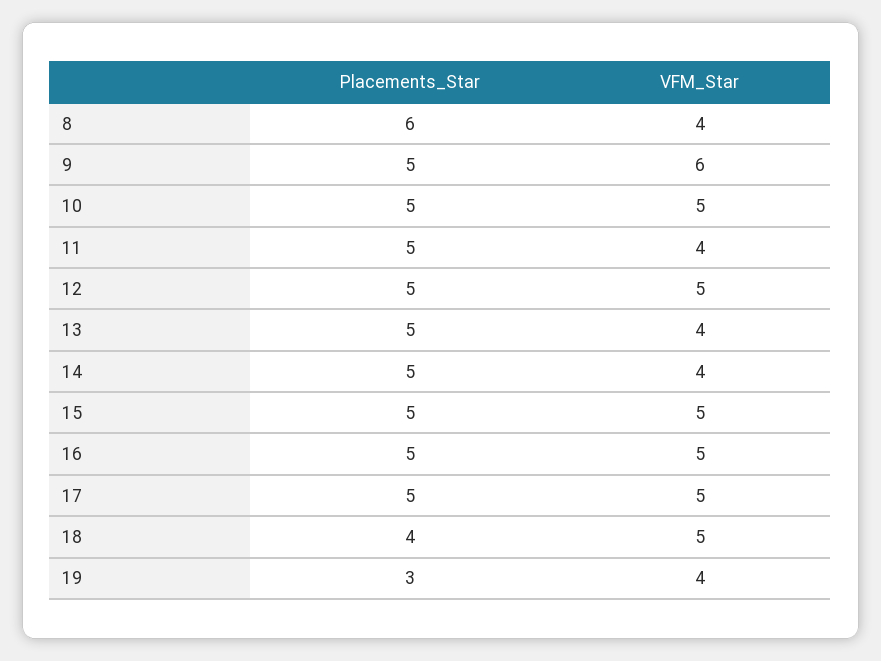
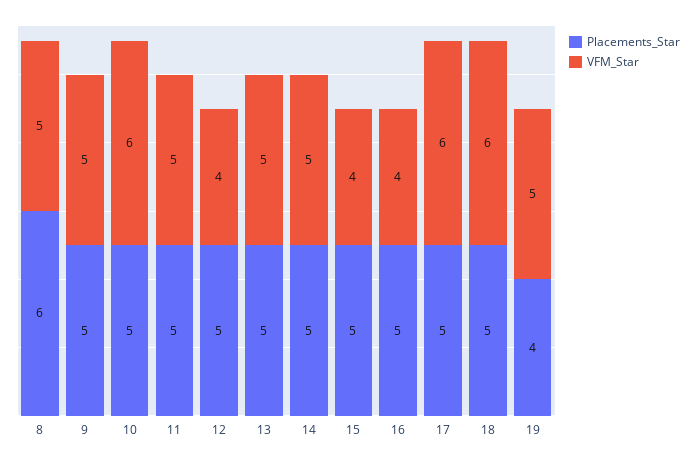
  {
    "Placements_Star": {
      "8": 6,
      "9": 5,
      "10": 5,
      "11": 5,
      "12": 5,
      "13": 5,
      "14": 5,
      "15": 5,
      "16": 5,
      "17": 5,
-     "18": 4,
+     "18": 5,
-     "19": 3
+     "19": 4
    },
    "VFM_Star": {
-     "8": 4,
+     "8": 5,
-     "9": 6,
+     "9": 5,
-     "10": 5,
+     "10": 6,
-     "11": 4,
+     "11": 5,
-     "12": 5,
+     "12": 4,
-     "13": 4,
+     "13": 5,
-     "14": 4,
+     "14": 5,
-     "15": 5,
+     "15": 4,
-     "16": 5,
+     "16": 4,
-     "17": 5,
+     "17": 6,
-     "18": 5,
+     "18": 6,
-     "19": 4
+     "19": 5
    }
  }

